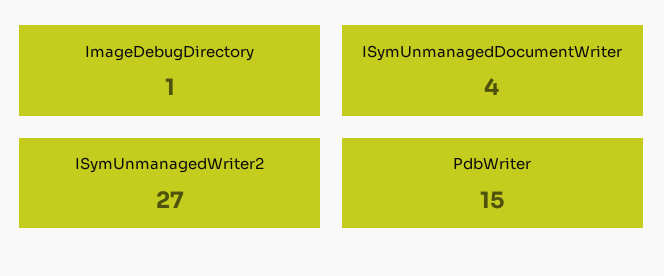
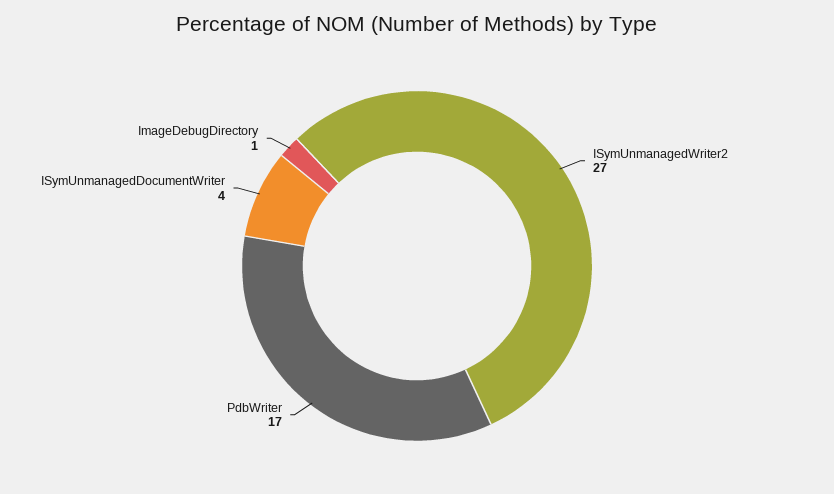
  {
    "ImageDebugDirectory": 1,
    "ISymUnmanagedDocumentWriter": 4,
    "ISymUnmanagedWriter2": 27,
-   "PdbWriter": 15
+   "PdbWriter": 17
  }

